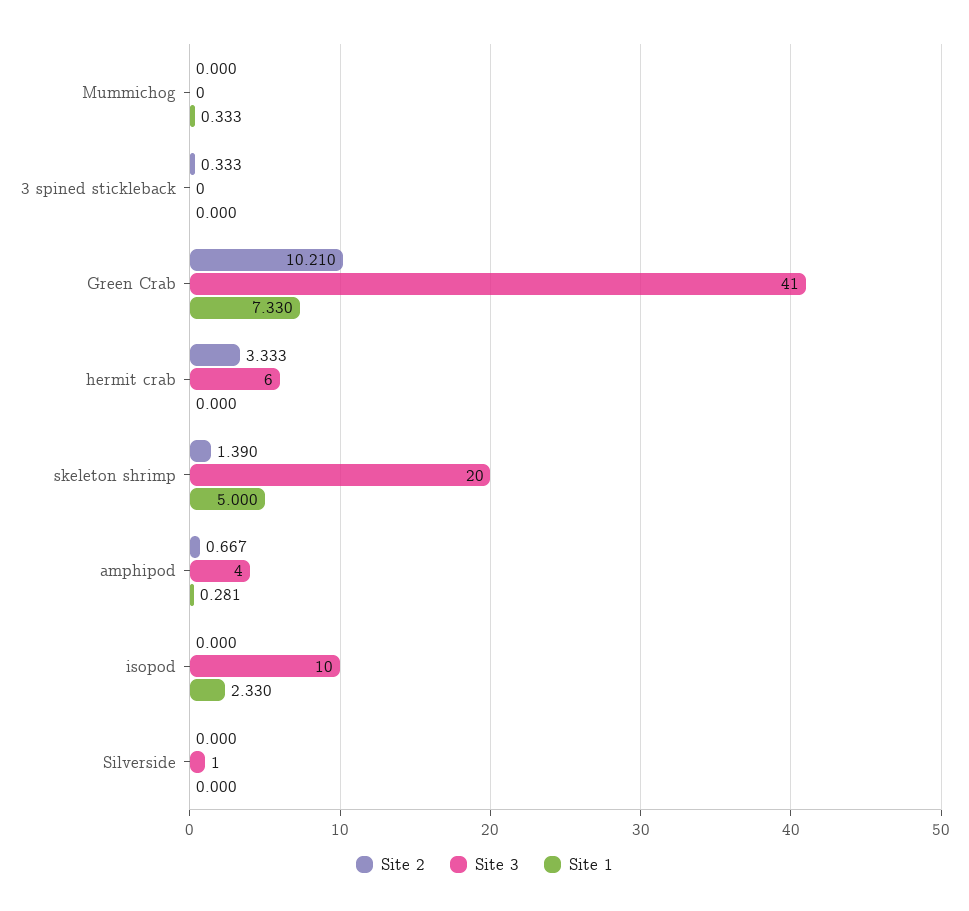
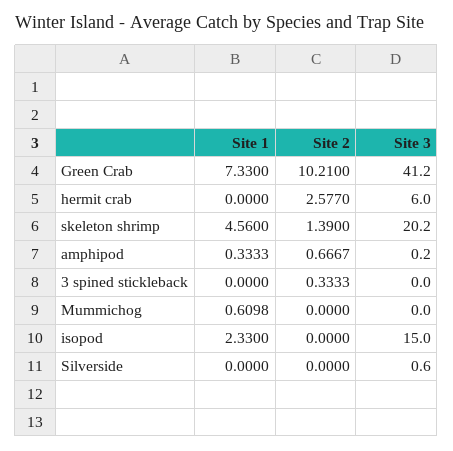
  {
    "Site 2": {
      "Mummichog": 0,
      "3 spined stickleback": 0.3333,
      "Green Crab": 10.21,
-     "hermit crab": 3.333,
+     "hermit crab": 2.577,
      "skeleton shrimp": 1.39,
      "amphipod": 0.6667,
      "isopod": 0,
      "Silverside": 0
    },
    "Site 3": {
      "Mummichog": 0,
      "3 spined stickleback": 0,
      "Green Crab": 41.2,
      "hermit crab": 6,
      "skeleton shrimp": 20.2,
-     "amphipod": 4,
+     "amphipod": 0.2,
-     "isopod": 10,
+     "isopod": 15,
      "Silverside": 0.6
    },
    "Site 1": {
-     "Mummichog": 0.333,
+     "Mummichog": 0.6098,
      "3 spined stickleback": 0,
      "Green Crab": 7.33,
      "hermit crab": 0,
-     "skeleton shrimp": 5,
+     "skeleton shrimp": 4.56,
-     "amphipod": 0.281,
+     "amphipod": 0.3333,
      "isopod": 2.33,
      "Silverside": 0
    }
  }

